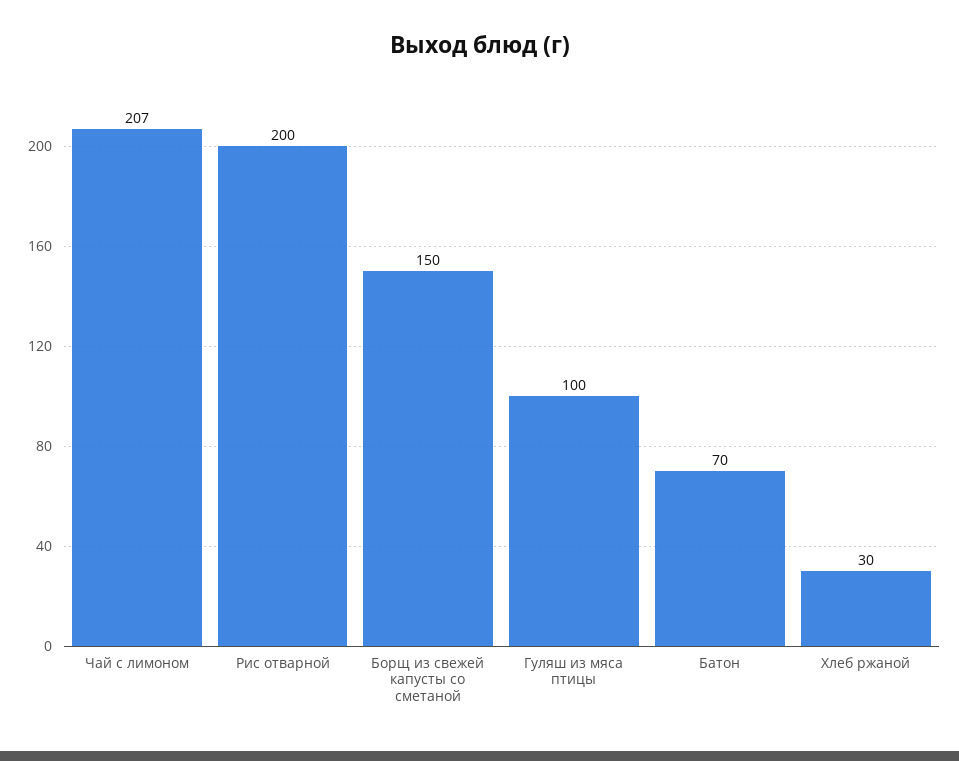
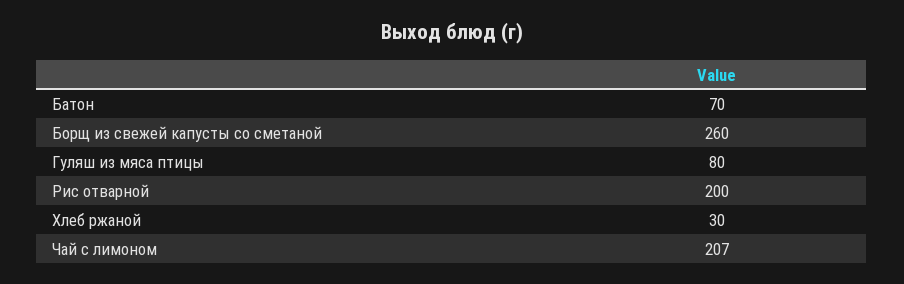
  {
    "Чай с лимоном": 207,
    "Рис отварной": 200,
-   "Борщ из свежей капусты со сметаной": 150,
+   "Борщ из свежей капусты со сметаной": 260,
-   "Гуляш из мяса птицы": 100,
+   "Гуляш из мяса птицы": 80,
    "Батон": 70,
    "Хлеб ржаной": 30
  }

